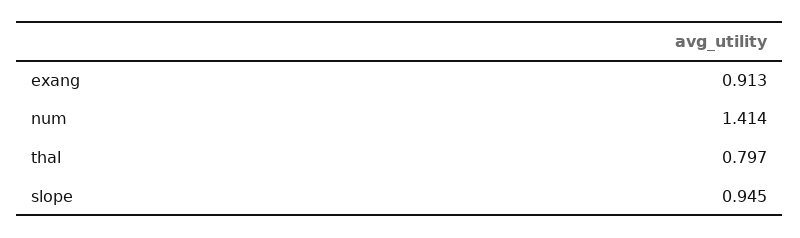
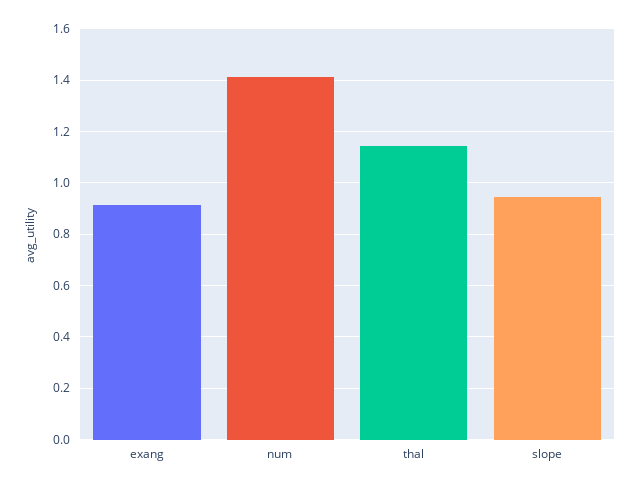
  {
    "exang": 0.913,
    "num": 1.414,
-   "thal": 0.797,
+   "thal": 1.15,
    "slope": 0.945
  }

